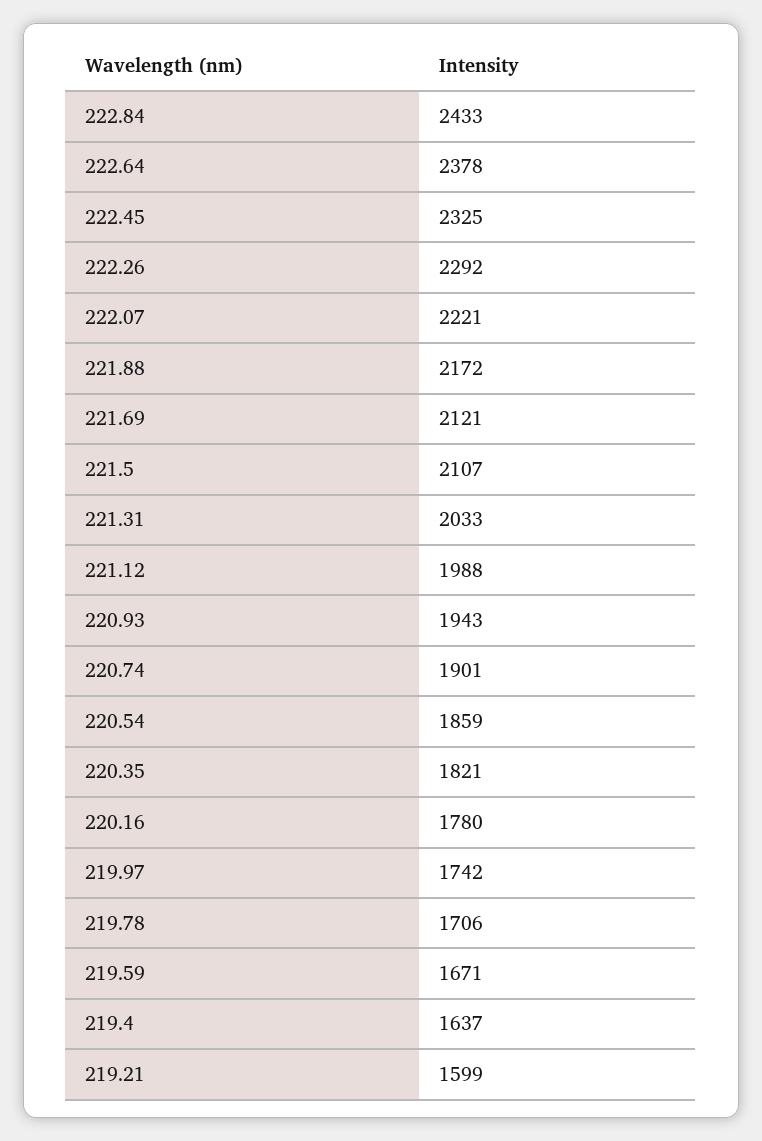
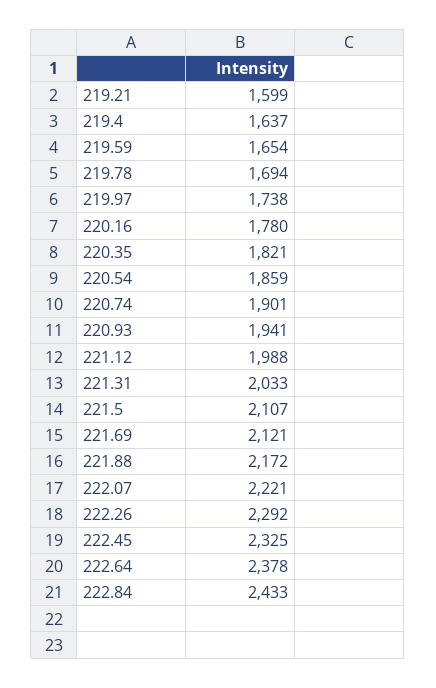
  {
    "222.84": 2433,
    "222.64": 2378,
    "222.45": 2325,
    "222.26": 2292,
    "222.07": 2221,
    "221.88": 2172,
    "221.69": 2121,
    "221.5": 2107,
    "221.31": 2033,
    "221.12": 1988,
-   "220.93": 1943,
+   "220.93": 1941,
    "220.74": 1901,
    "220.54": 1859,
    "220.35": 1821,
    "220.16": 1780,
-   "219.97": 1742,
+   "219.97": 1738,
-   "219.78": 1706,
+   "219.78": 1694,
-   "219.59": 1671,
+   "219.59": 1654,
    "219.4": 1637,
    "219.21": 1599
  }

